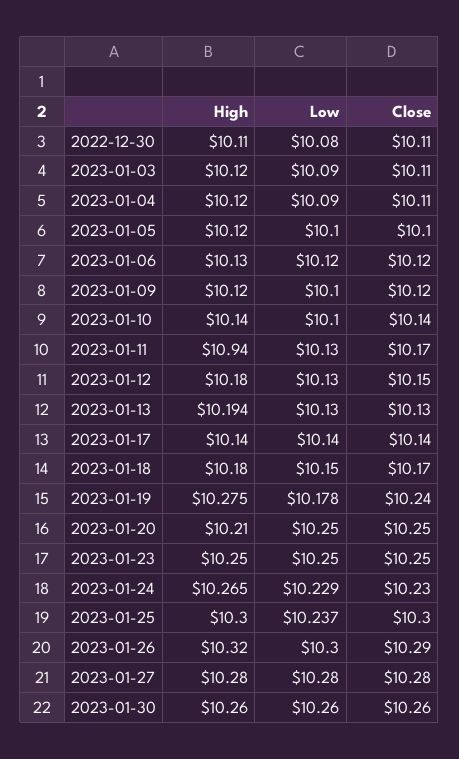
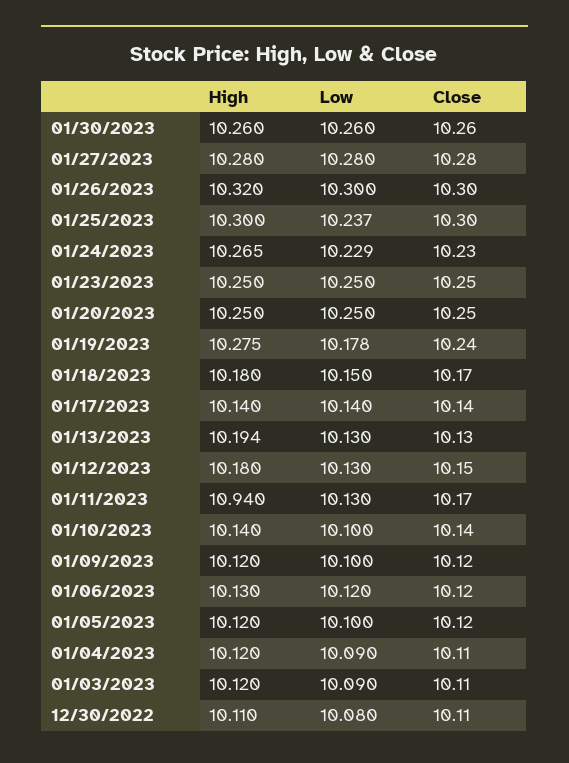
  {
    "High": {
      "2022-12-30": 10.11,
      "2023-01-03": 10.12,
      "2023-01-04": 10.12,
      "2023-01-05": 10.12,
      "2023-01-06": 10.13,
      "2023-01-09": 10.12,
      "2023-01-10": 10.14,
      "2023-01-11": 10.94,
      "2023-01-12": 10.18,
      "2023-01-13": 10.194,
      "2023-01-17": 10.14,
      "2023-01-18": 10.18,
      "2023-01-19": 10.275,
-     "2023-01-20": 10.21,
+     "2023-01-20": 10.25,
      "2023-01-23": 10.25,
      "2023-01-24": 10.265,
      "2023-01-25": 10.3,
      "2023-01-26": 10.32,
      "2023-01-27": 10.28,
      "2023-01-30": 10.26
    },
    "Low": {
      "2022-12-30": 10.08,
      "2023-01-03": 10.09,
      "2023-01-04": 10.09,
      "2023-01-05": 10.1,
      "2023-01-06": 10.12,
      "2023-01-09": 10.1,
      "2023-01-10": 10.1,
      "2023-01-11": 10.13,
      "2023-01-12": 10.13,
      "2023-01-13": 10.13,
      "2023-01-17": 10.14,
      "2023-01-18": 10.15,
      "2023-01-19": 10.178,
      "2023-01-20": 10.25,
      "2023-01-23": 10.25,
      "2023-01-24": 10.229,
      "2023-01-25": 10.237,
      "2023-01-26": 10.3,
      "2023-01-27": 10.28,
      "2023-01-30": 10.26
    },
    "Close": {
      "2022-12-30": 10.11,
      "2023-01-03": 10.11,
      "2023-01-04": 10.11,
-     "2023-01-05": 10.1,
+     "2023-01-05": 10.12,
      "2023-01-06": 10.12,
      "2023-01-09": 10.12,
      "2023-01-10": 10.14,
      "2023-01-11": 10.17,
      "2023-01-12": 10.15,
      "2023-01-13": 10.13,
      "2023-01-17": 10.14,
      "2023-01-18": 10.17,
      "2023-01-19": 10.24,
      "2023-01-20": 10.25,
      "2023-01-23": 10.25,
      "2023-01-24": 10.23,
      "2023-01-25": 10.3,
-     "2023-01-26": 10.29,
+     "2023-01-26": 10.3,
      "2023-01-27": 10.28,
      "2023-01-30": 10.26
    }
  }

